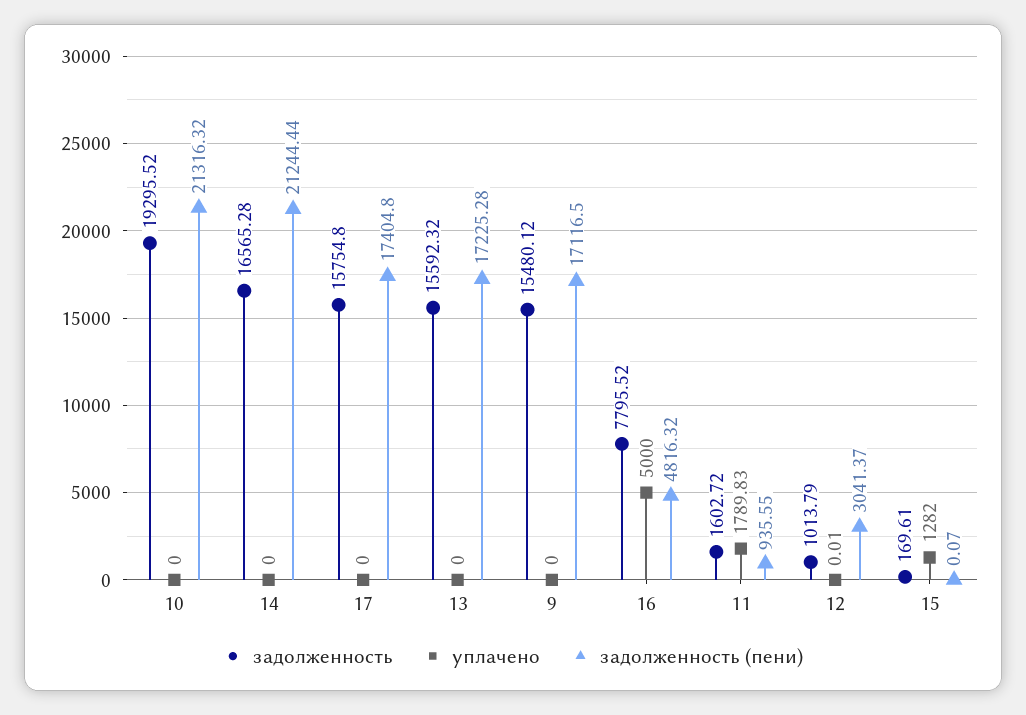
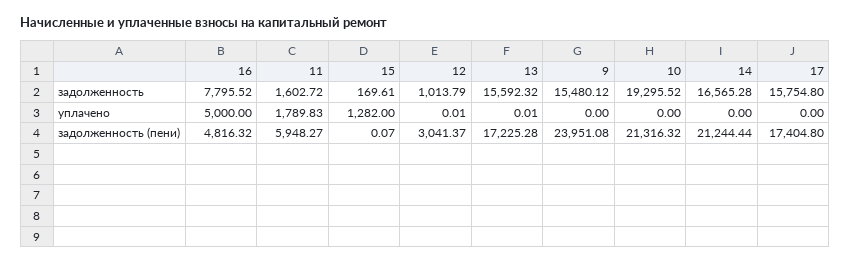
  {
    "задолженность": {
      "10": 19295.52,
      "14": 16565.28,
      "17": 15754.8,
      "13": 15592.32,
      "9": 15480.12,
      "16": 7795.52,
      "11": 1602.72,
      "12": 1013.79,
      "15": 169.61
    },
    "уплачено": {
      "10": 0,
      "14": 0,
      "17": 0,
-     "13": 0,
+     "13": 0.01,
      "9": 0,
      "16": 5000,
      "11": 1789.83,
      "12": 0.01,
      "15": 1282
    },
    "задолженность (пени)": {
      "10": 21316.32,
      "14": 21244.44,
      "17": 17404.8,
      "13": 17225.28,
-     "9": 17116.5,
+     "9": 23951.08,
      "16": 4816.32,
-     "11": 935.55,
+     "11": 5948.27,
      "12": 3041.37,
      "15": 0.07
    }
  }

